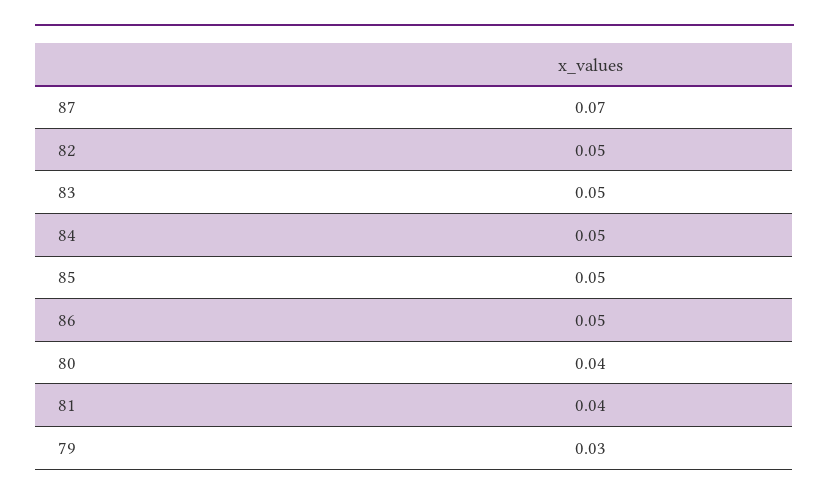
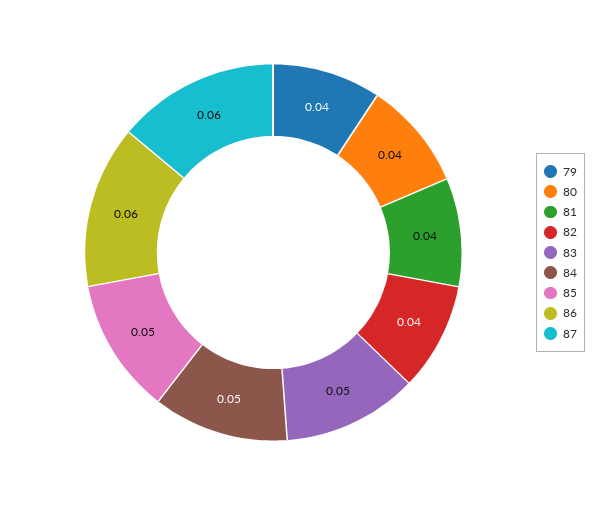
  {
-   "87": 0.07,
+   "87": 0.06,
-   "82": 0.05,
+   "82": 0.04,
    "83": 0.05,
    "84": 0.05,
    "85": 0.05,
-   "86": 0.05,
+   "86": 0.06,
    "80": 0.04,
    "81": 0.04,
-   "79": 0.03
+   "79": 0.04
  }

